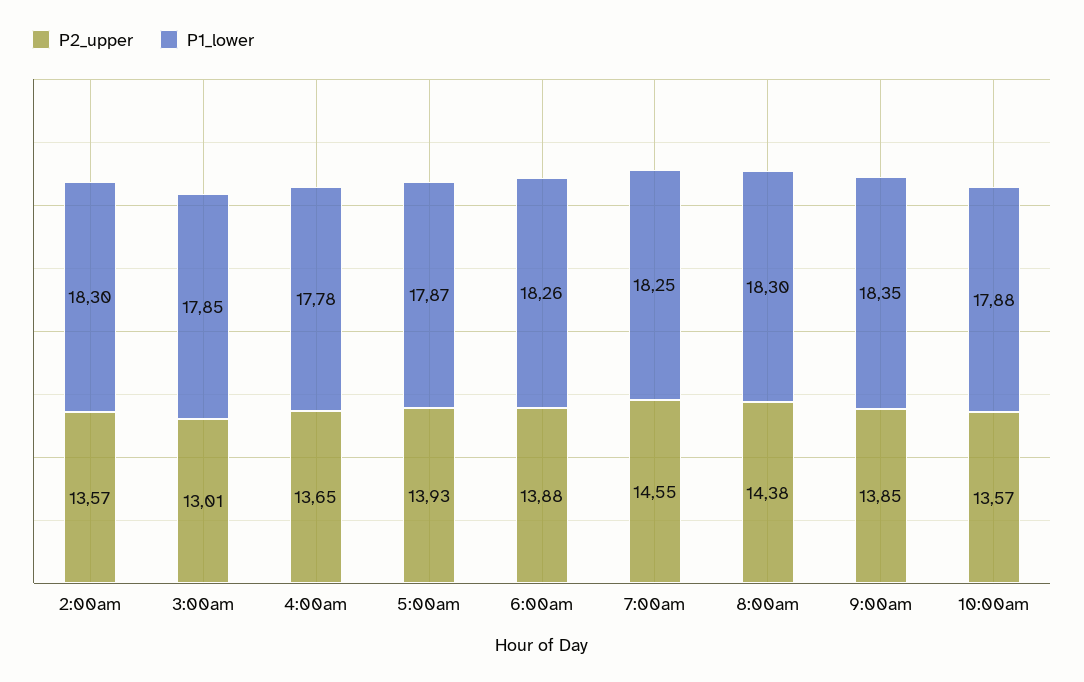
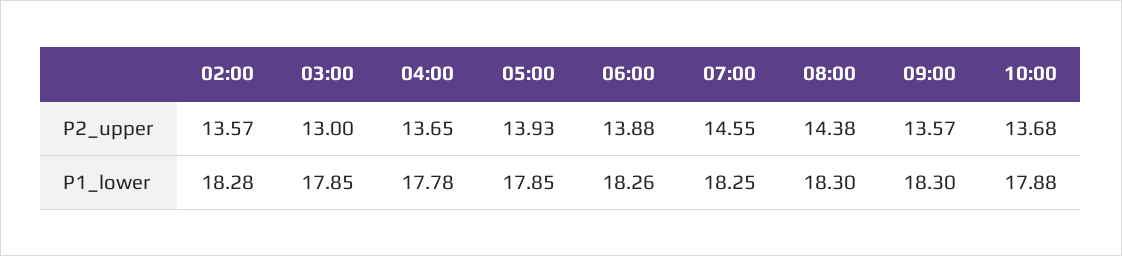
  {
    "P2_upper": {
      "2:00am": 13.57,
-     "3:00am": 13.01,
+     "3:00am": 13,
      "4:00am": 13.65,
      "5:00am": 13.93,
      "6:00am": 13.88,
      "7:00am": 14.55,
      "8:00am": 14.38,
-     "9:00am": 13.85,
+     "9:00am": 13.57,
-     "10:00am": 13.57
+     "10:00am": 13.68
    },
    "P1_lower": {
-     "2:00am": 18.3,
+     "2:00am": 18.28,
      "3:00am": 17.85,
      "4:00am": 17.78,
-     "5:00am": 17.87,
+     "5:00am": 17.85,
      "6:00am": 18.26,
      "7:00am": 18.25,
      "8:00am": 18.3,
-     "9:00am": 18.35,
+     "9:00am": 18.3,
      "10:00am": 17.88
    }
  }

